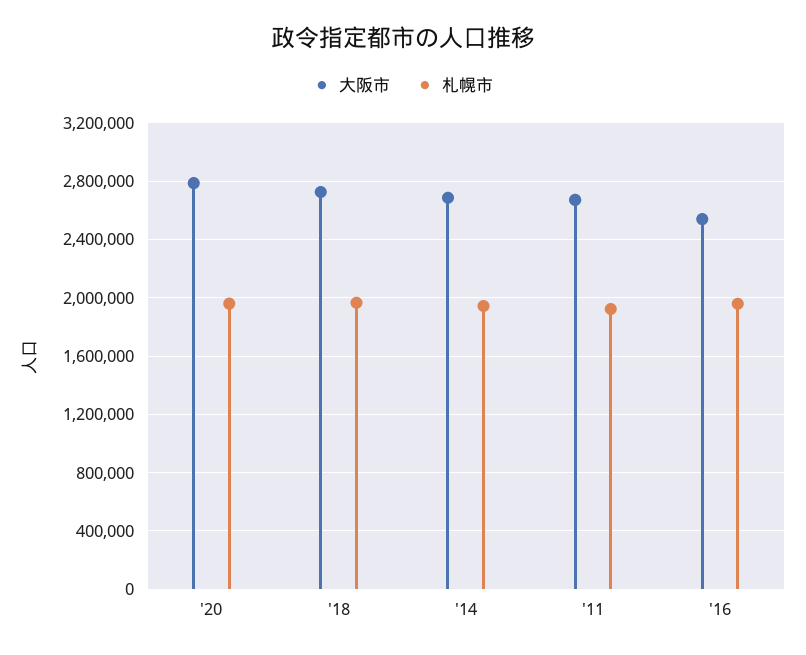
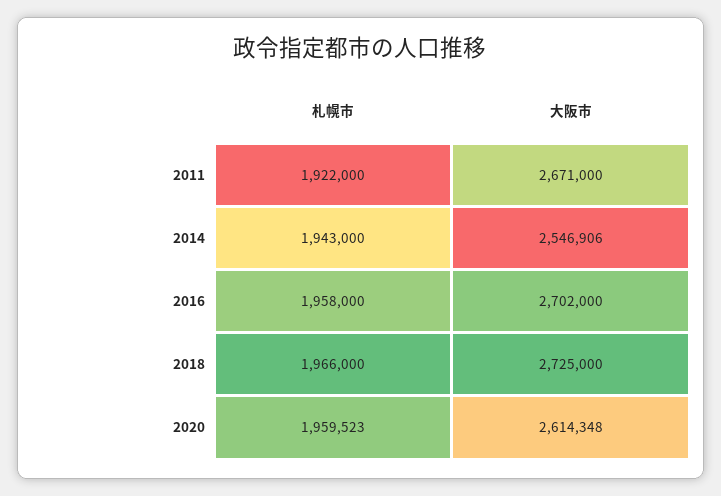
  {
    "大阪市": {
-     "'20": 2800000,
+     "'20": 2614348,
      "'18": 2725000,
-     "'14": 2700000,
+     "'14": 2546906,
      "'11": 2671000,
-     "'16": 2550000
+     "'16": 2702000
    },
    "札幌市": {
      "'20": 1959523,
      "'18": 1966000,
      "'14": 1943000,
      "'11": 1922000,
      "'16": 1958000
    }
  }

